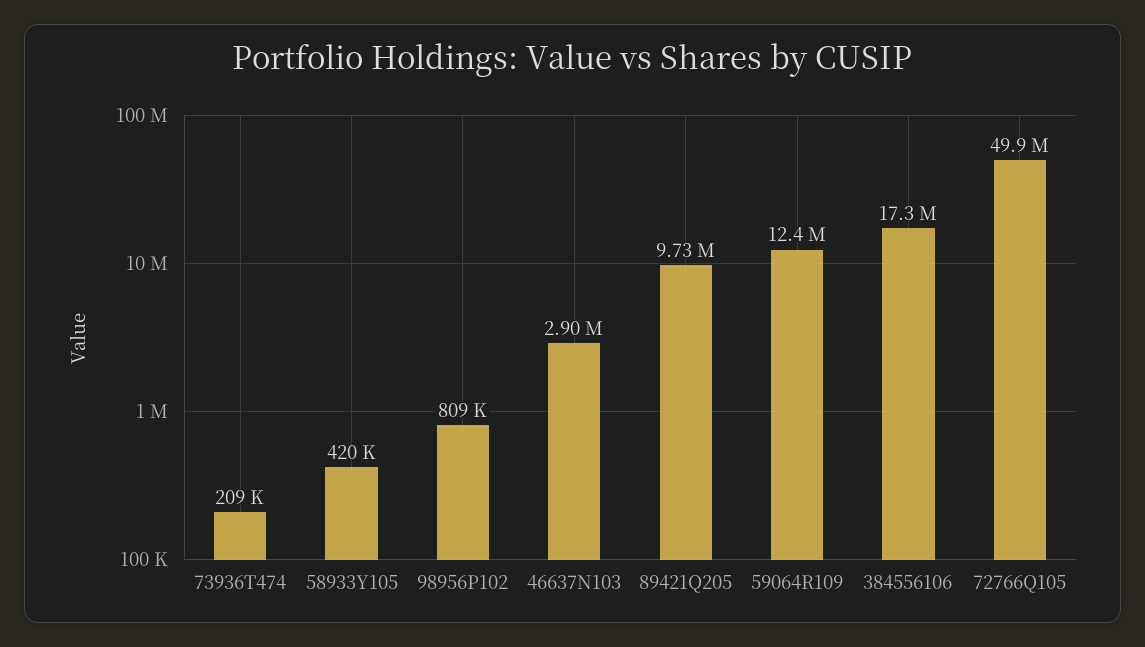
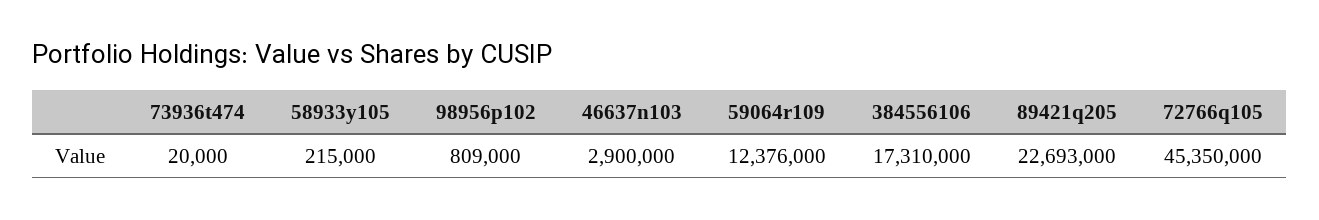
  {
-   "73936T474": 209000,
+   "73936T474": 20000,
-   "58933Y105": 420000,
+   "58933Y105": 215000,
    "98956P102": 809000,
    "46637N103": 2900000,
-   "89421Q205": 9730000,
+   "89421Q205": 22693000,
    "59064R109": 12376000,
    "384556106": 17310000,
-   "72766Q105": 49900000
+   "72766Q105": 45350000
  }

